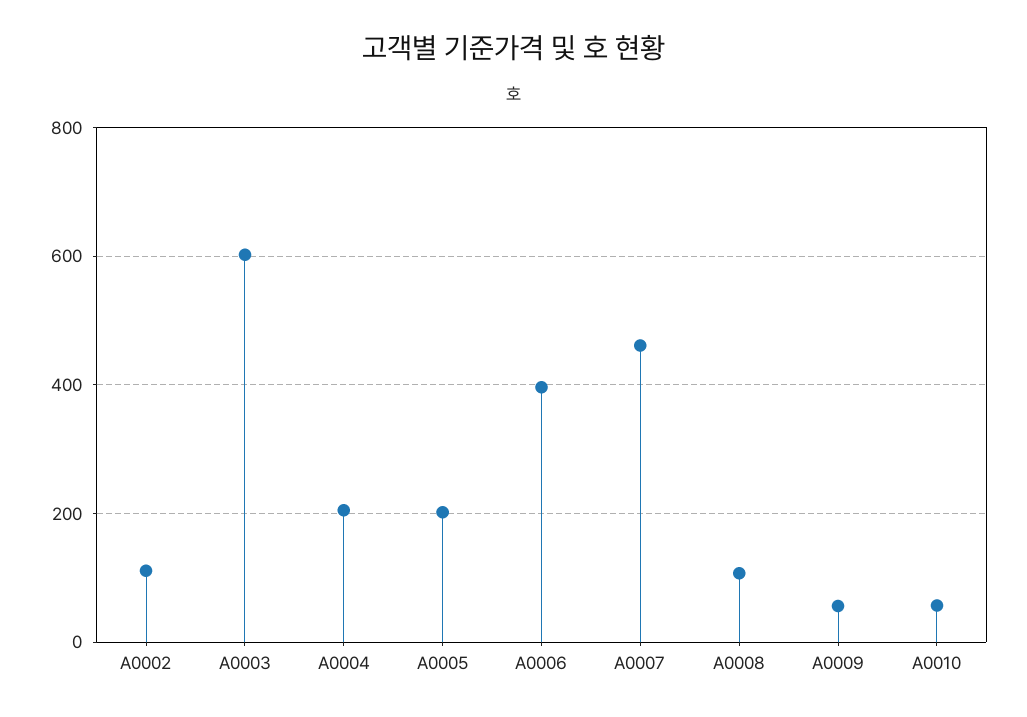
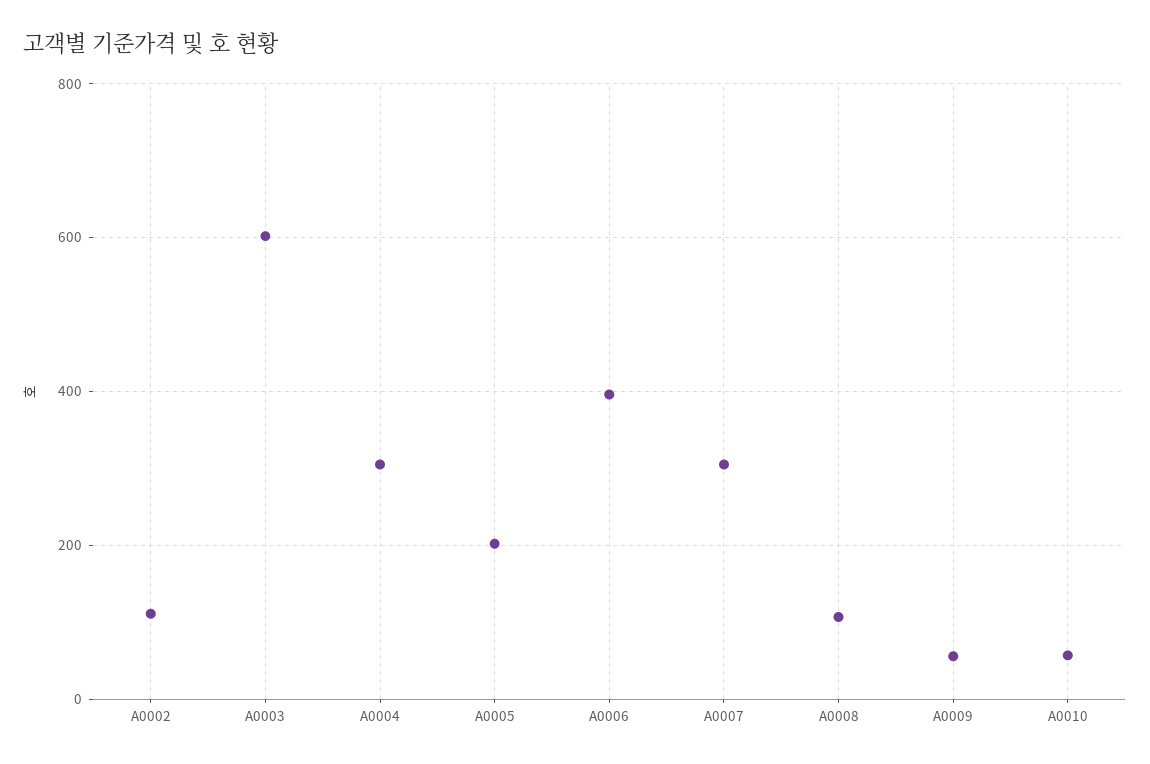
  {
    "A0002": 120,
    "A0003": 600,
-   "A0004": 200,
+   "A0004": 300,
    "A0005": 200,
    "A0006": 400,
-   "A0007": 460,
+   "A0007": 300,
    "A0008": 100,
    "A0009": 60,
    "A0010": 60
  }

